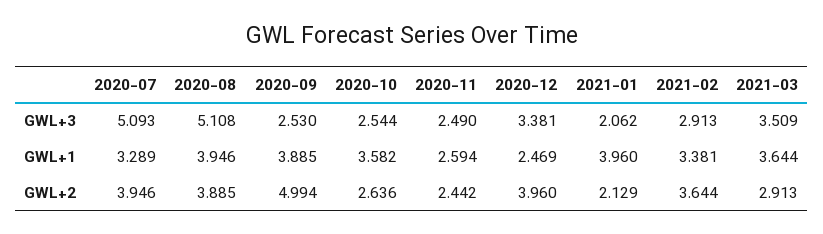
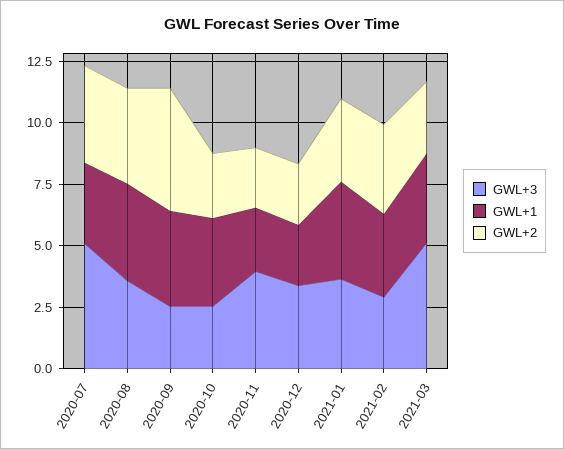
  {
    "GWL+3": {
      "2020-07": 5.093,
-     "2020-08": 5.108,
+     "2020-08": 3.5,
      "2020-09": 2.53,
      "2020-10": 2.544,
-     "2020-11": 2.49,
+     "2020-11": 4,
      "2020-12": 3.381,
-     "2021-01": 2.062,
+     "2021-01": 3.5,
      "2021-02": 2.913,
-     "2021-03": 3.509
+     "2021-03": 5
    },
    "GWL+1": {
      "2020-07": 3.289,
      "2020-08": 3.946,
      "2020-09": 3.885,
      "2020-10": 3.582,
      "2020-11": 2.594,
      "2020-12": 2.469,
      "2021-01": 3.96,
      "2021-02": 3.381,
      "2021-03": 3.644
    },
    "GWL+2": {
      "2020-07": 3.946,
      "2020-08": 3.885,
      "2020-09": 4.994,
      "2020-10": 2.636,
      "2020-11": 2.442,
-     "2020-12": 3.96,
+     "2020-12": 2.5,
-     "2021-01": 2.129,
+     "2021-01": 3.5,
      "2021-02": 3.644,
      "2021-03": 2.913
    }
  }

